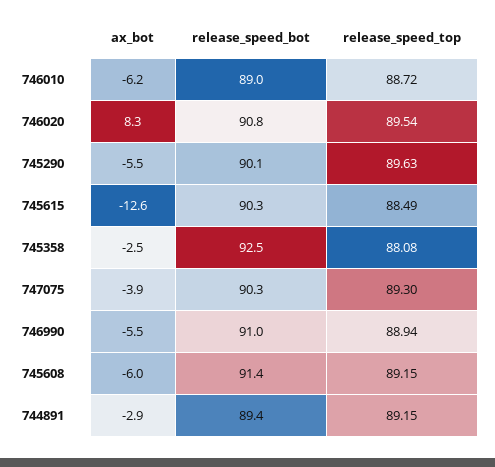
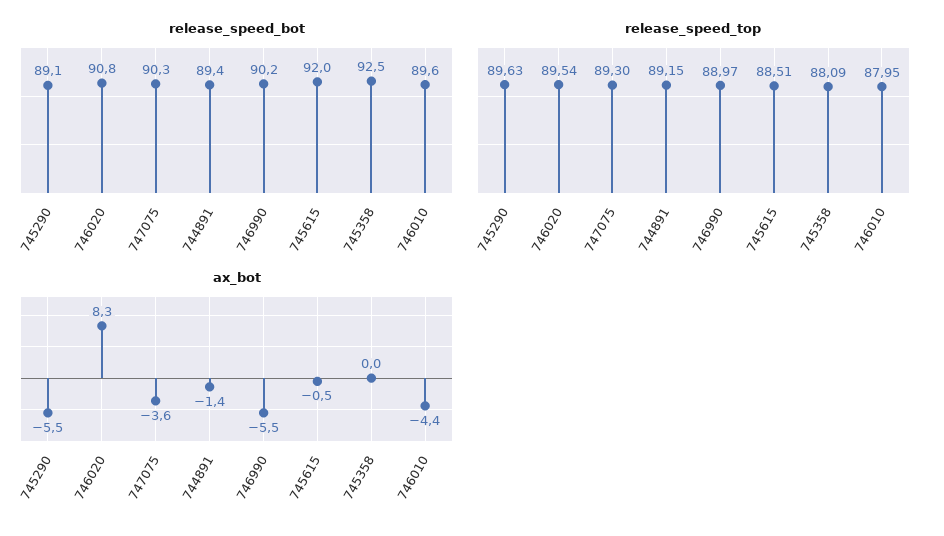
  {
    "ax_bot": {
-     "746010": -6.2,
+     "746010": -4.4,
      "746020": 8.3,
      "745290": -5.5,
-     "745615": -12.6,
+     "745615": -0.5,
-     "745358": -2.5,
+     "745358": 0,
-     "747075": -3.9,
+     "747075": -3.6,
      "746990": -5.5,
-     "745608": -6,
-     "744891": -2.9
+     "744891": -1.4
    },
    "release_speed_bot": {
-     "746010": 89,
+     "746010": 89.6,
      "746020": 90.8,
-     "745290": 90.1,
+     "745290": 89.1,
-     "745615": 90.3,
+     "745615": 92,
      "745358": 92.5,
      "747075": 90.3,
-     "746990": 91,
+     "746990": 90.2,
-     "745608": 91.4,
      "744891": 89.4
    },
    "release_speed_top": {
-     "746010": 88.72,
+     "746010": 87.95,
      "746020": 89.54,
      "745290": 89.63,
-     "745615": 88.49,
+     "745615": 88.51,
-     "745358": 88.08,
+     "745358": 88.09,
      "747075": 89.3,
-     "746990": 88.94,
+     "746990": 88.97,
-     "745608": 89.15,
      "744891": 89.15
    }
  }

